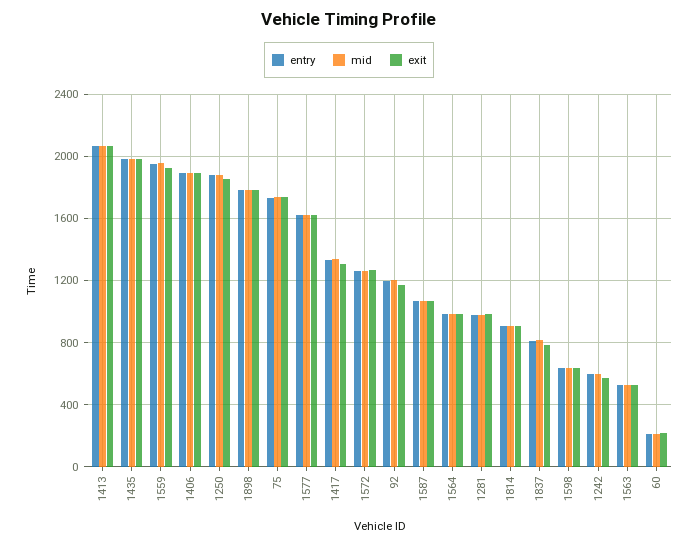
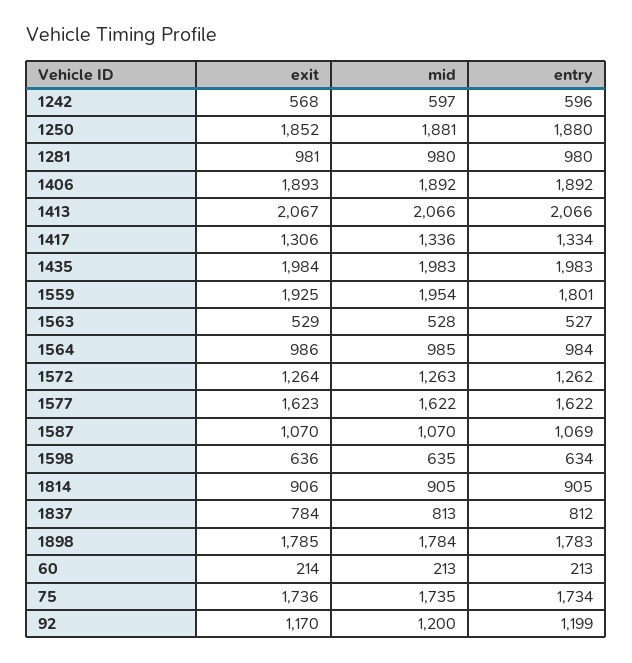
  {
    "entry": {
      "1413": 2066,
      "1435": 1983,
-     "1559": 1950,
+     "1559": 1801,
      "1406": 1892,
      "1250": 1880,
      "1898": 1783,
      "75": 1734,
      "1577": 1622,
      "1417": 1334,
      "1572": 1262,
      "92": 1199,
      "1587": 1069,
      "1564": 984,
      "1281": 980,
      "1814": 905,
      "1837": 812,
      "1598": 634,
      "1242": 596,
      "1563": 527,
      "60": 213
    },
    "mid": {
      "1413": 2066,
      "1435": 1983,
      "1559": 1954,
      "1406": 1892,
      "1250": 1881,
      "1898": 1784,
      "75": 1735,
      "1577": 1622,
      "1417": 1336,
      "1572": 1263,
      "92": 1200,
      "1587": 1070,
      "1564": 985,
      "1281": 980,
      "1814": 905,
      "1837": 813,
      "1598": 635,
      "1242": 597,
      "1563": 528,
      "60": 213
    },
    "exit": {
      "1413": 2067,
      "1435": 1984,
      "1559": 1925,
      "1406": 1893,
      "1250": 1852,
      "1898": 1785,
      "75": 1736,
      "1577": 1623,
      "1417": 1306,
      "1572": 1264,
      "92": 1170,
      "1587": 1070,
      "1564": 986,
      "1281": 981,
      "1814": 906,
      "1837": 784,
      "1598": 636,
      "1242": 568,
      "1563": 529,
      "60": 214
    }
  }

